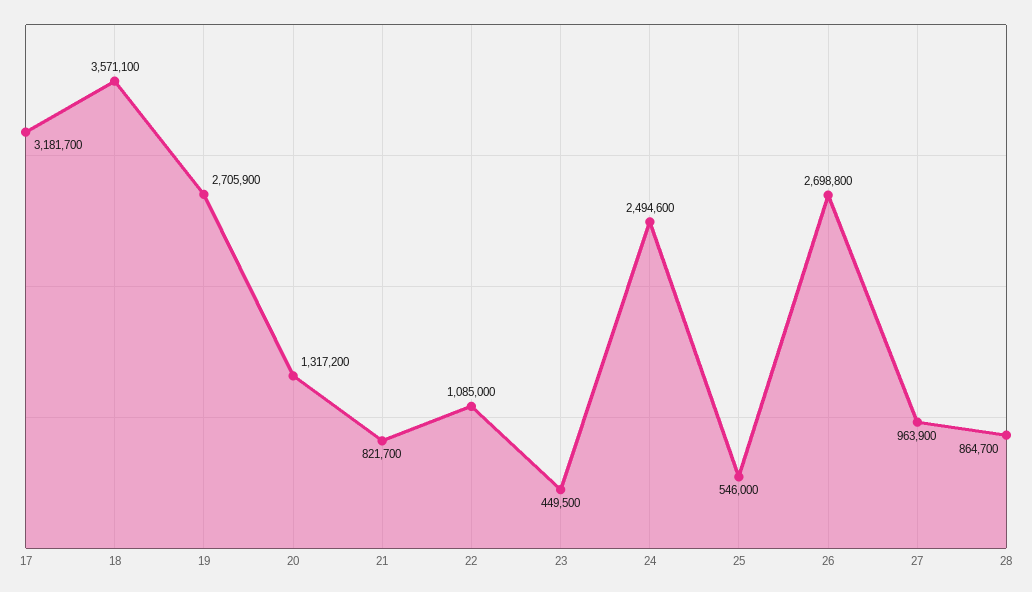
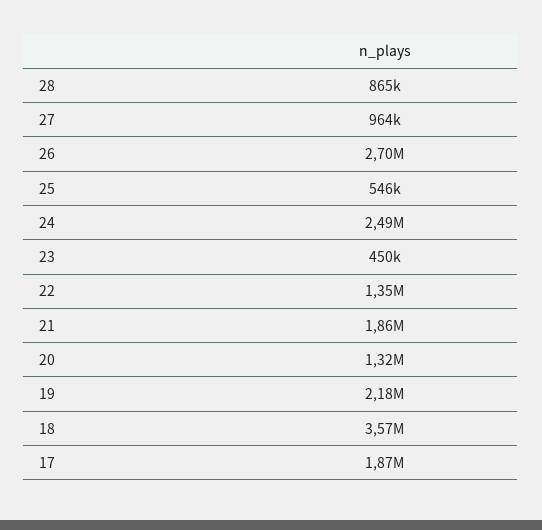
  {
-   "17": 3181700,
+   "17": 1870000,
    "18": 3571100,
-   "19": 2705900,
+   "19": 2180000,
    "20": 1317200,
-   "21": 821700,
+   "21": 1860000,
-   "22": 1085000,
+   "22": 1350000,
    "23": 449500,
    "24": 2494600,
    "25": 546000,
    "26": 2698800,
    "27": 963900,
    "28": 864700
  }

